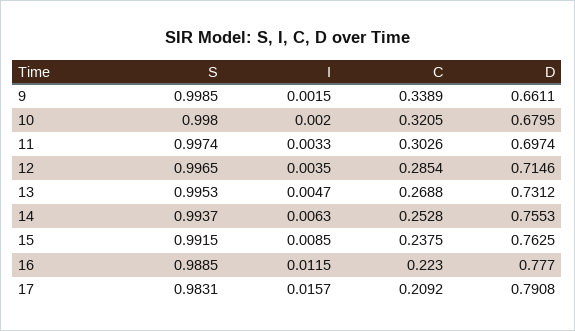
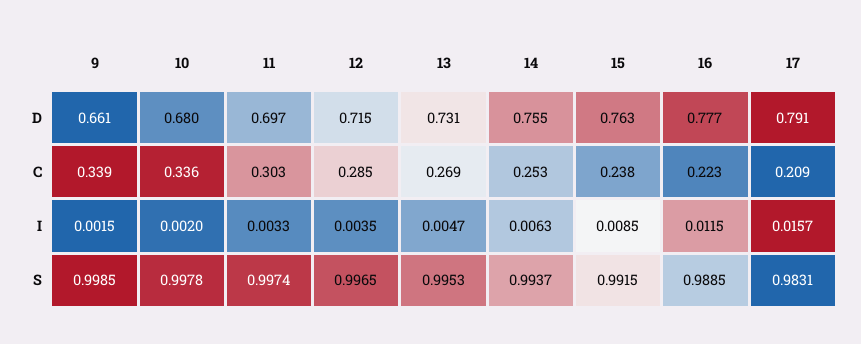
  {
    "S": {
      "9": 0.9985,
-     "10": 0.998,
+     "10": 0.9978,
      "11": 0.9974,
      "12": 0.9965,
      "13": 0.9953,
      "14": 0.9937,
      "15": 0.9915,
      "16": 0.9885,
      "17": 0.9831
    },
    "I": {
      "9": 0.0015,
      "10": 0.002,
      "11": 0.0033,
      "12": 0.0035,
      "13": 0.0047,
      "14": 0.0063,
      "15": 0.0085,
      "16": 0.0115,
      "17": 0.0157
    },
    "C": {
      "9": 0.3389,
-     "10": 0.3205,
+     "10": 0.336,
      "11": 0.3026,
      "12": 0.2854,
      "13": 0.2688,
      "14": 0.2528,
      "15": 0.2375,
      "16": 0.223,
      "17": 0.2092
    },
    "D": {
      "9": 0.6611,
      "10": 0.6795,
      "11": 0.6974,
      "12": 0.7146,
      "13": 0.7312,
      "14": 0.7553,
      "15": 0.7625,
      "16": 0.777,
      "17": 0.7908
    }
  }

